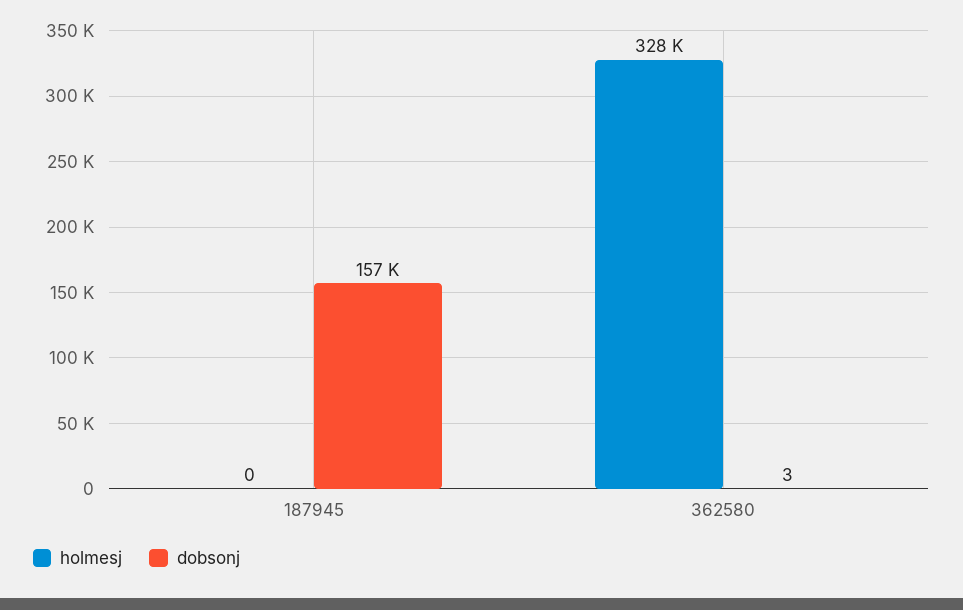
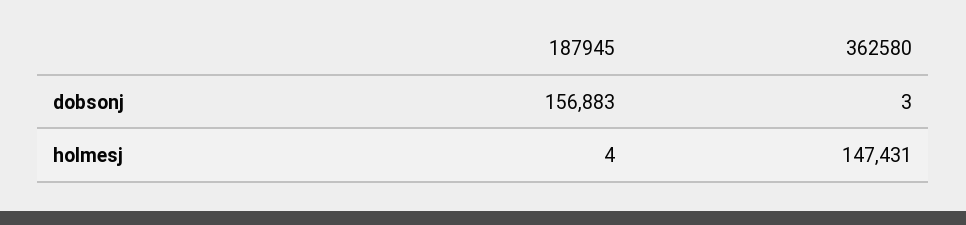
  {
    "holmesj": {
-     "187945": 0,
+     "187945": 4,
-     "362580": 328000
+     "362580": 147431
    },
    "dobsonj": {
      "187945": 156883,
      "362580": 3
    }
  }

